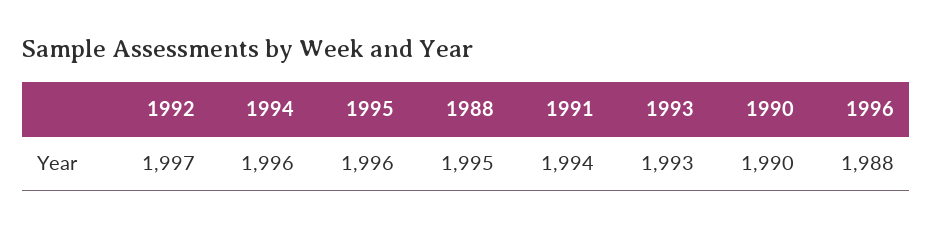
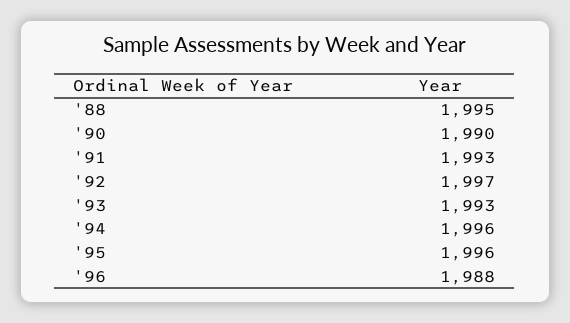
  {
    "1992": 1997,
    "1994": 1996,
    "1995": 1996,
    "1988": 1995,
-   "1991": 1994,
+   "1991": 1993,
    "1993": 1993,
    "1990": 1990,
    "1996": 1988
  }

